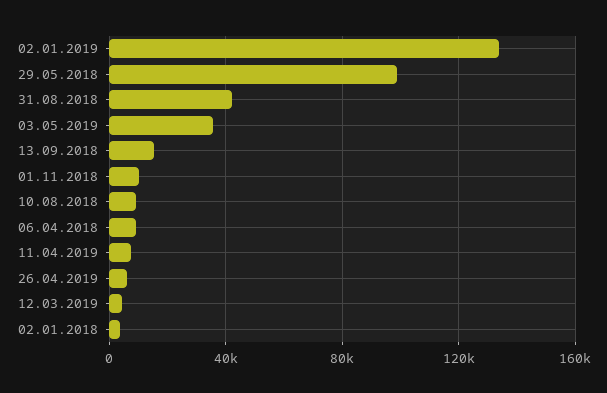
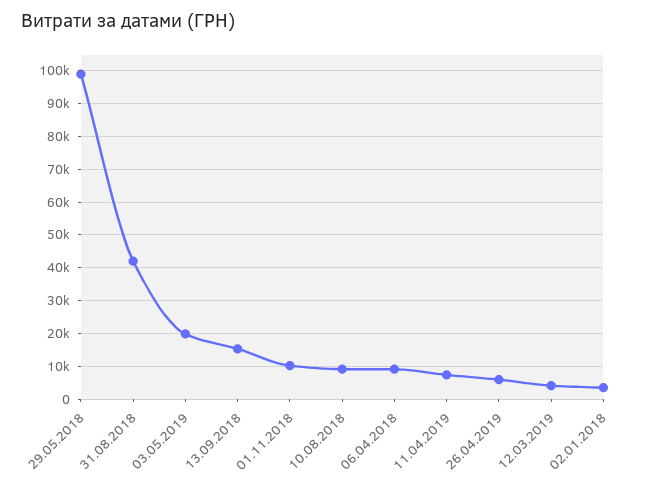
  {
-   "02.01.2019": 135000,
    "29.05.2018": 98000,
    "31.08.2018": 42000,
-   "03.05.2019": 35000,
+   "03.05.2019": 20000,
    "13.09.2018": 16000,
    "01.11.2018": 10000,
    "10.08.2018": 10000,
    "06.04.2018": 10000,
    "11.04.2019": 8000,
    "26.04.2019": 6000,
    "12.03.2019": 4000,
    "02.01.2018": 4000
  }

